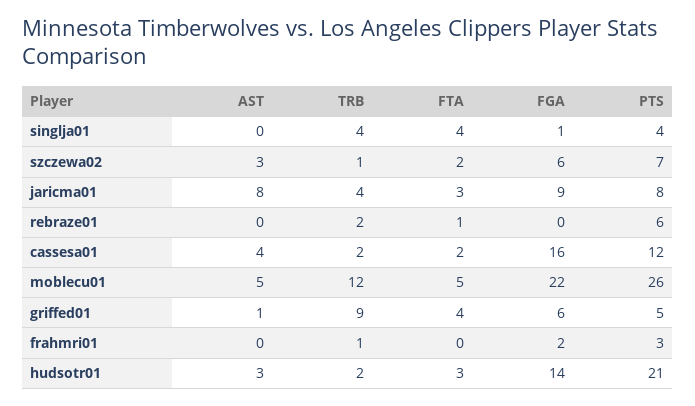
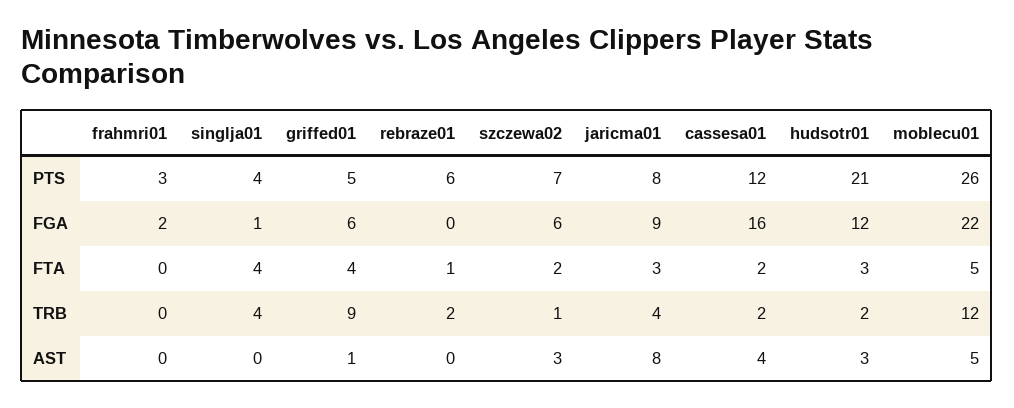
  {
    "AST": {
      "singlja01": 0,
      "szczewa02": 3,
      "jaricma01": 8,
      "rebraze01": 0,
      "cassesa01": 4,
      "moblecu01": 5,
      "griffed01": 1,
      "frahmri01": 0,
      "hudsotr01": 3
    },
    "TRB": {
      "singlja01": 4,
      "szczewa02": 1,
      "jaricma01": 4,
      "rebraze01": 2,
      "cassesa01": 2,
      "moblecu01": 12,
      "griffed01": 9,
-     "frahmri01": 1,
+     "frahmri01": 0,
      "hudsotr01": 2
    },
    "FTA": {
      "singlja01": 4,
      "szczewa02": 2,
      "jaricma01": 3,
      "rebraze01": 1,
      "cassesa01": 2,
      "moblecu01": 5,
      "griffed01": 4,
      "frahmri01": 0,
      "hudsotr01": 3
    },
    "FGA": {
      "singlja01": 1,
      "szczewa02": 6,
      "jaricma01": 9,
      "rebraze01": 0,
      "cassesa01": 16,
      "moblecu01": 22,
      "griffed01": 6,
      "frahmri01": 2,
-     "hudsotr01": 14
+     "hudsotr01": 12
    },
    "PTS": {
      "singlja01": 4,
      "szczewa02": 7,
      "jaricma01": 8,
      "rebraze01": 6,
      "cassesa01": 12,
      "moblecu01": 26,
      "griffed01": 5,
      "frahmri01": 3,
      "hudsotr01": 21
    }
  }

